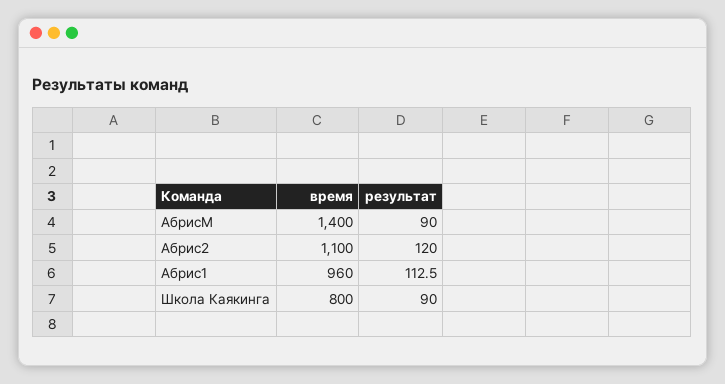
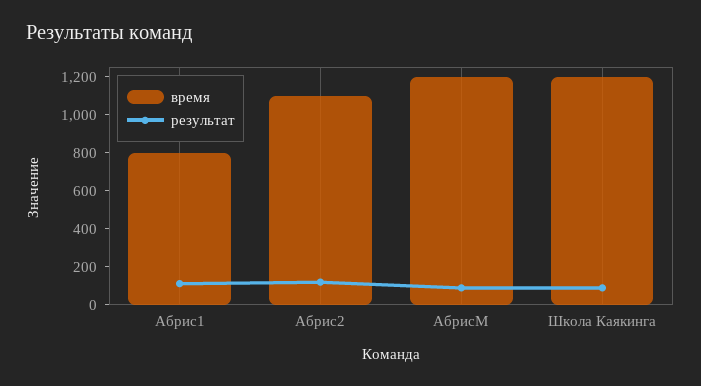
  {
    "время": {
-     "АбрисМ": 1400,
+     "АбрисМ": 1200,
      "Абрис2": 1100,
-     "Абрис1": 960,
+     "Абрис1": 800,
-     "Школа Каякинга": 800
+     "Школа Каякинга": 1200
    },
    "результат": {
      "АбрисМ": 90,
      "Абрис2": 120,
      "Абрис1": 112.5,
      "Школа Каякинга": 90
    }
  }

